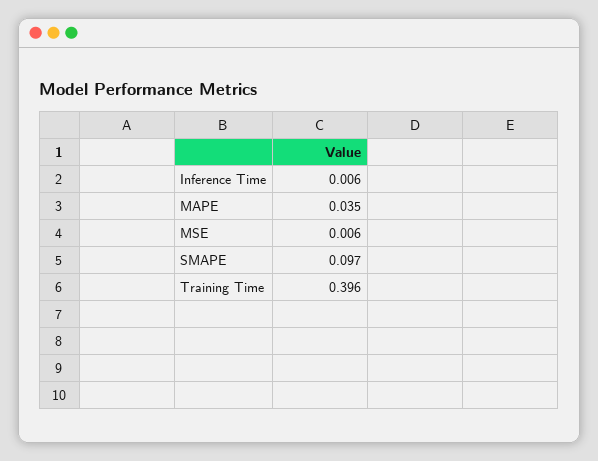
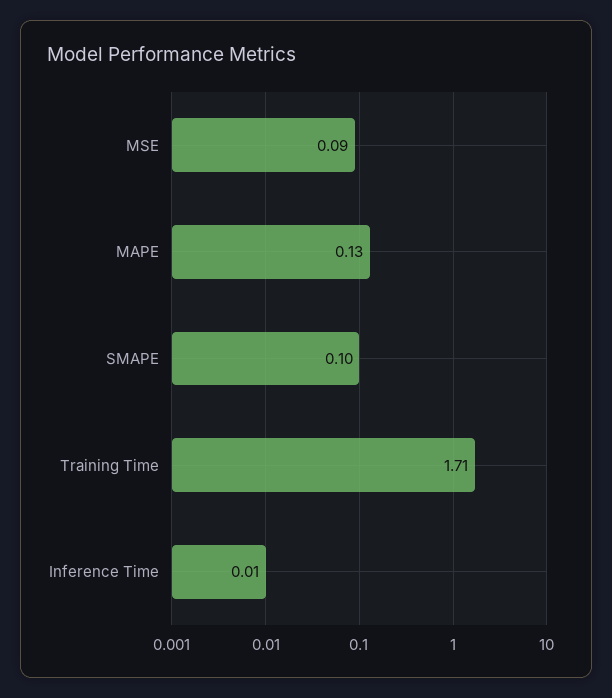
  {
    "Inference Time": 0.006,
-   "MAPE": 0.035,
+   "MAPE": 0.13,
-   "MSE": 0.006,
+   "MSE": 0.09,
    "SMAPE": 0.097,
-   "Training Time": 0.396
+   "Training Time": 1.71
  }

